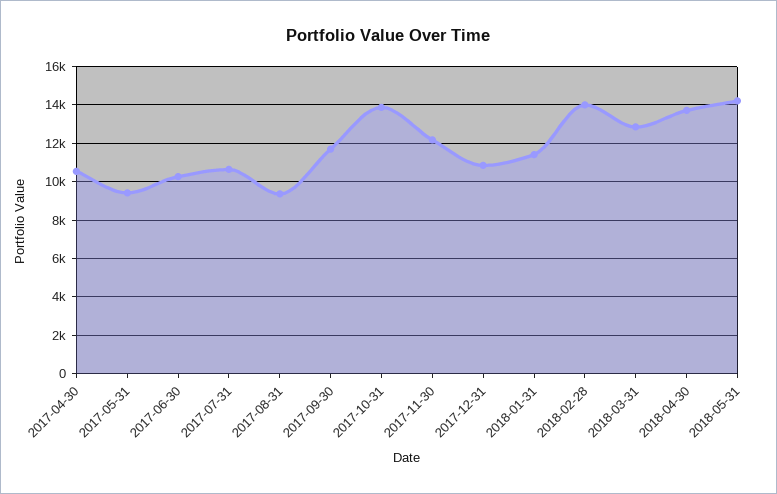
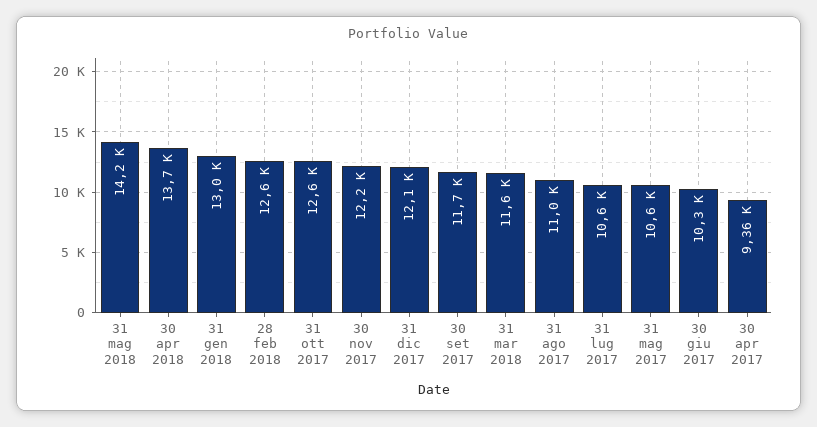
  {
-   "2017-04-30": 10500,
+   "2017-04-30": 9360,
-   "2017-05-31": 9500,
+   "2017-05-31": 10600,
    "2017-06-30": 10300,
    "2017-07-31": 10600,
-   "2017-08-31": 9500,
+   "2017-08-31": 11000,
    "2017-09-30": 11700,
-   "2017-10-31": 14000,
+   "2017-10-31": 12600,
    "2017-11-30": 12200,
-   "2017-12-31": 11000,
+   "2017-12-31": 12100,
-   "2018-01-31": 11500,
+   "2018-01-31": 13000,
-   "2018-02-28": 14000,
+   "2018-02-28": 12600,
-   "2018-03-31": 13000,
+   "2018-03-31": 11600,
    "2018-04-30": 13700,
    "2018-05-31": 14200
  }

